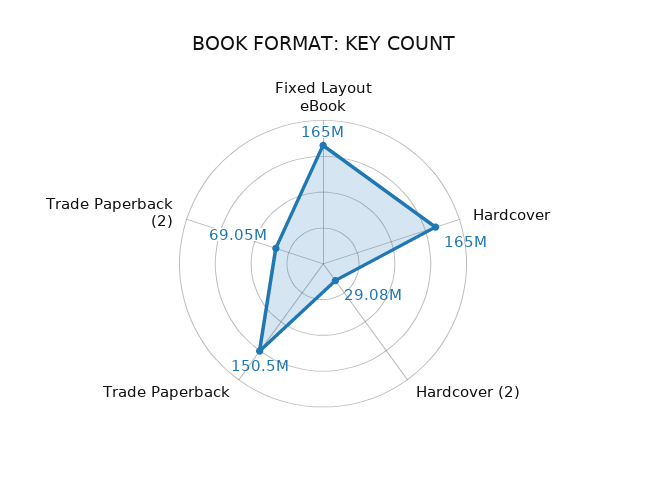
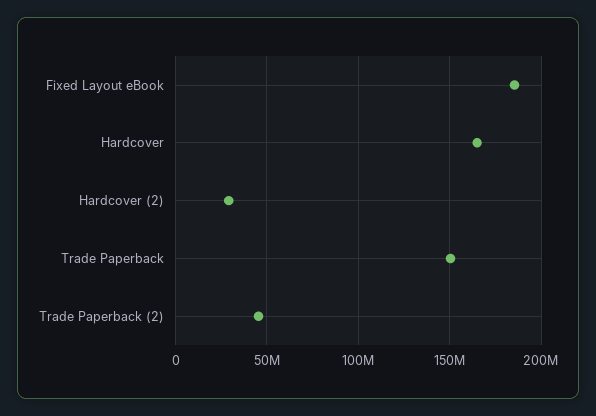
  {
-   "Fixed Layout eBook": 165000000,
+   "Fixed Layout eBook": 185000000,
    "Hardcover": 165000000,
    "Hardcover (2)": 29080000,
    "Trade Paperback": 150500000,
-   "Trade Paperback (2)": 69050000
+   "Trade Paperback (2)": 45000000
  }

